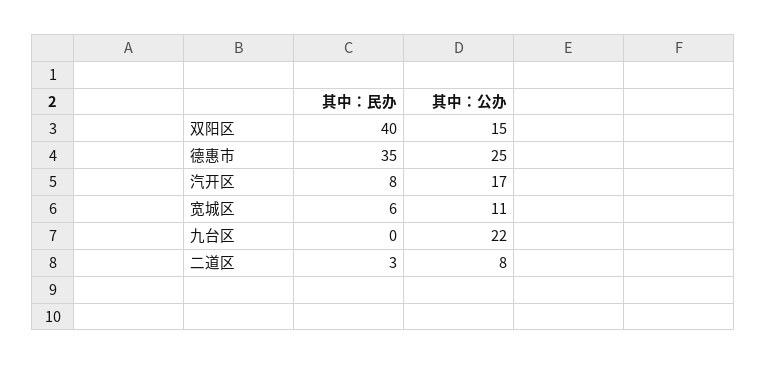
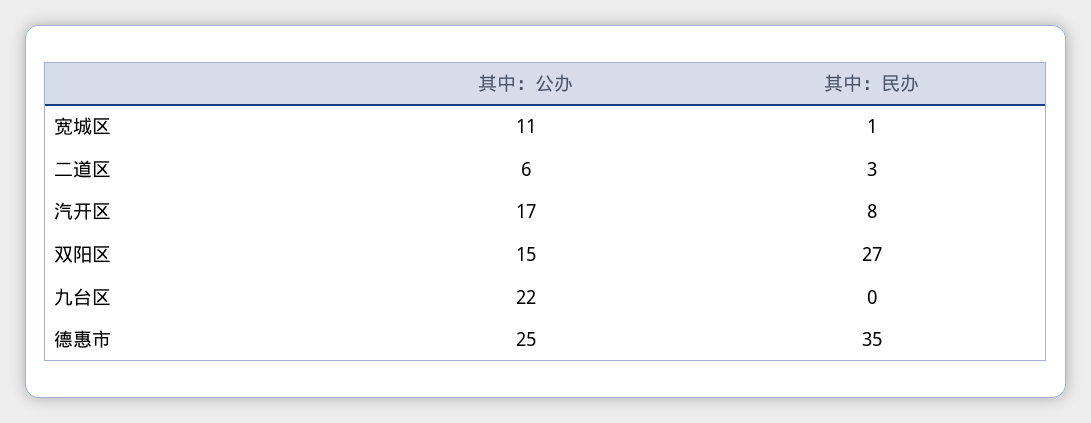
  {
    "其中：民办": {
-     "双阳区": 40,
+     "双阳区": 27,
      "德惠市": 35,
      "汽开区": 8,
-     "宽城区": 6,
+     "宽城区": 1,
      "九台区": 0,
      "二道区": 3
    },
    "其中：公办": {
      "双阳区": 15,
      "德惠市": 25,
      "汽开区": 17,
      "宽城区": 11,
      "九台区": 22,
-     "二道区": 8
+     "二道区": 6
    }
  }

